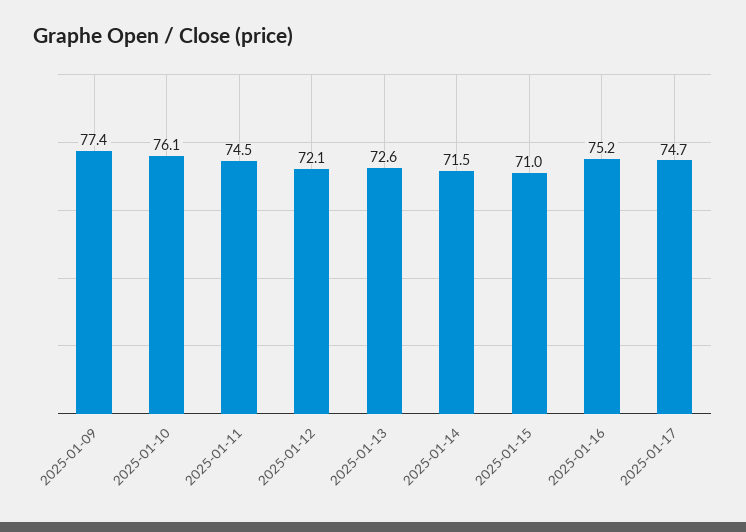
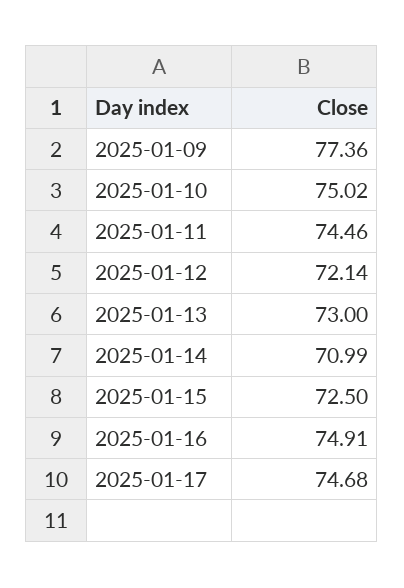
  {
    "2025-01-09": 77.36,
-   "2025-01-10": 76.1,
+   "2025-01-10": 75.02,
    "2025-01-11": 74.46,
    "2025-01-12": 72.14,
-   "2025-01-13": 72.6,
+   "2025-01-13": 73,
-   "2025-01-14": 71.5,
+   "2025-01-14": 70.99,
-   "2025-01-15": 71,
+   "2025-01-15": 72.5,
-   "2025-01-16": 75.2,
+   "2025-01-16": 74.91,
    "2025-01-17": 74.68
  }

